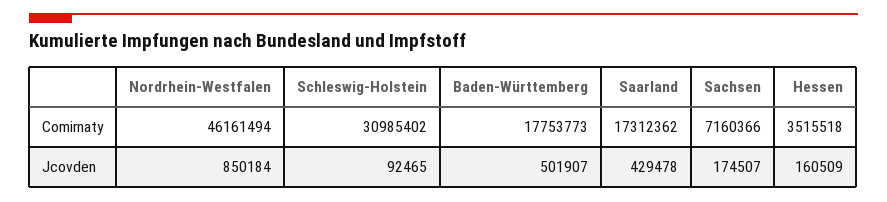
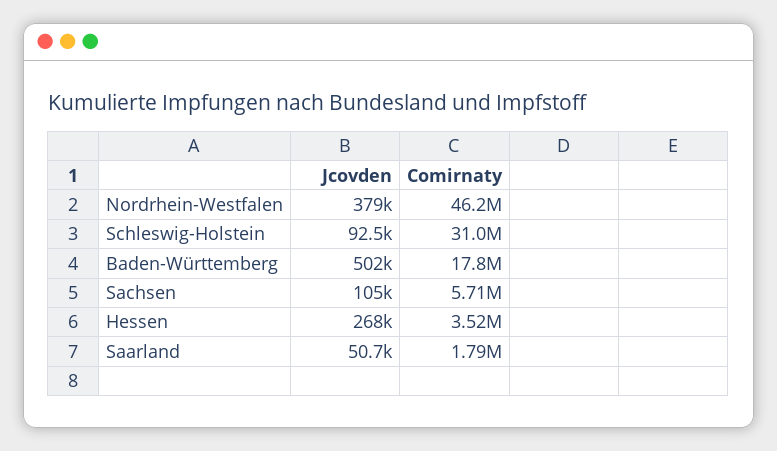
  {
    "Nordrhein-Westfalen": {
      "Comirnaty": 46161494,
-     "Jcovden": 850184
+     "Jcovden": 379000
    },
    "Schleswig-Holstein": {
      "Comirnaty": 30985402,
      "Jcovden": 92465
    },
    "Baden-Württemberg": {
      "Comirnaty": 17753773,
      "Jcovden": 501907
    },
    "Saarland": {
-     "Comirnaty": 17312362,
+     "Comirnaty": 1790000,
-     "Jcovden": 429478
+     "Jcovden": 50700
    },
    "Sachsen": {
-     "Comirnaty": 7160366,
+     "Comirnaty": 5710000,
-     "Jcovden": 174507
+     "Jcovden": 105000
    },
    "Hessen": {
      "Comirnaty": 3515518,
-     "Jcovden": 160509
+     "Jcovden": 268000
    }
  }

